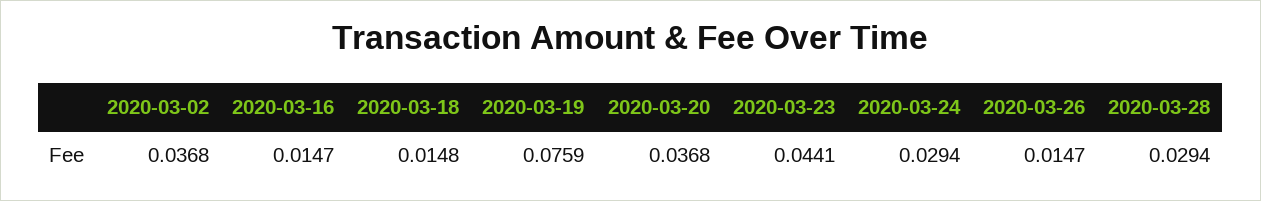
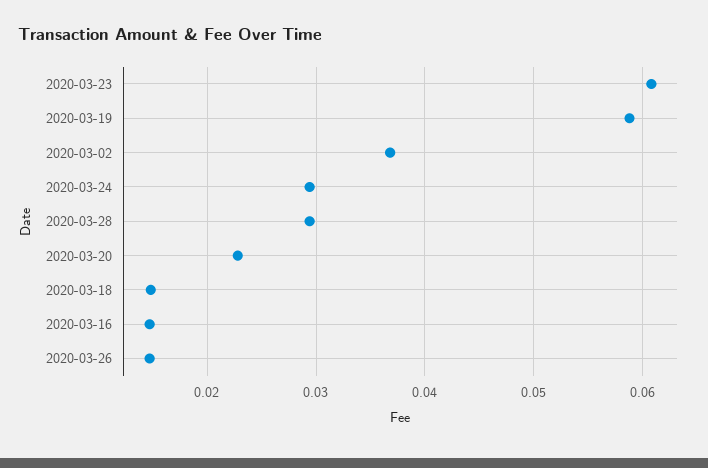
  {
    "2020-03-02": 0.0368,
    "2020-03-16": 0.0147,
    "2020-03-18": 0.0148,
-   "2020-03-19": 0.0759,
+   "2020-03-19": 0.059,
-   "2020-03-20": 0.0368,
+   "2020-03-20": 0.023,
-   "2020-03-23": 0.0441,
+   "2020-03-23": 0.061,
    "2020-03-24": 0.0294,
    "2020-03-26": 0.0147,
    "2020-03-28": 0.0294
  }

